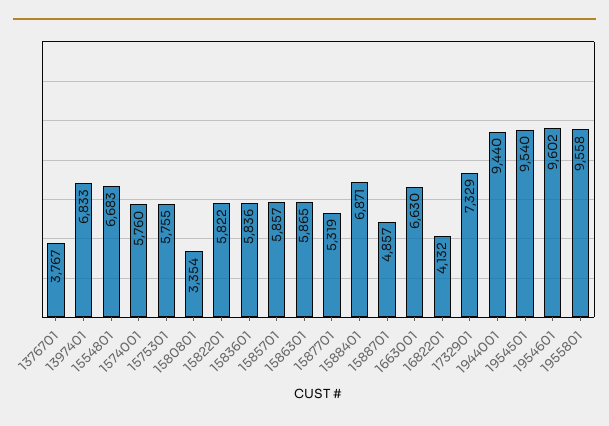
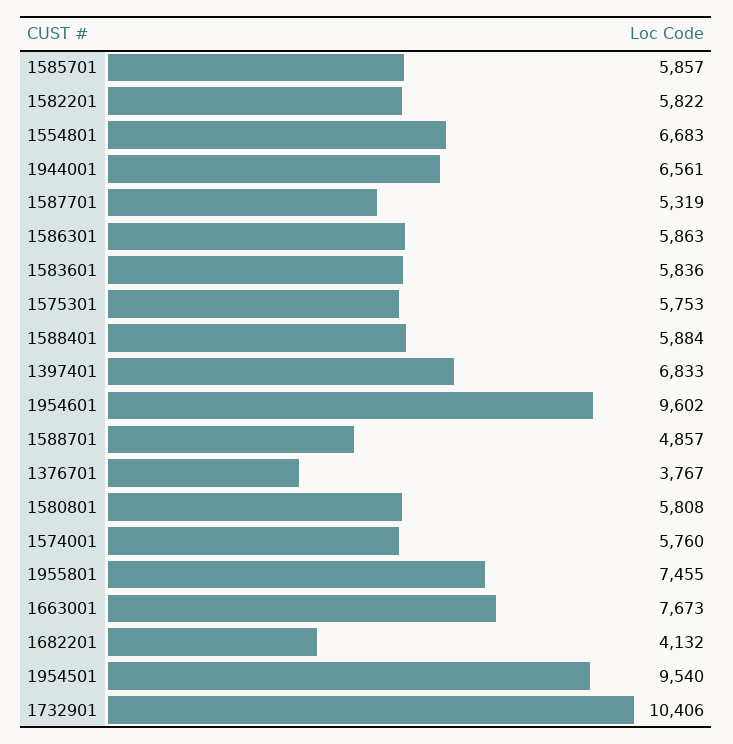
  {
    "1376701": 3767,
    "1397401": 6833,
    "1554801": 6683,
    "1574001": 5760,
-   "1575301": 5755,
+   "1575301": 5753,
-   "1580801": 3354,
+   "1580801": 5808,
    "1582201": 5822,
    "1583601": 5836,
    "1585701": 5857,
-   "1586301": 5865,
+   "1586301": 5863,
    "1587701": 5319,
-   "1588401": 6871,
+   "1588401": 5884,
    "1588701": 4857,
-   "1663001": 6630,
+   "1663001": 7673,
    "1682201": 4132,
-   "1732901": 7329,
+   "1732901": 10406,
-   "1944001": 9440,
+   "1944001": 6561,
    "1954501": 9540,
    "1954601": 9602,
-   "1955801": 9558
+   "1955801": 7455
  }

